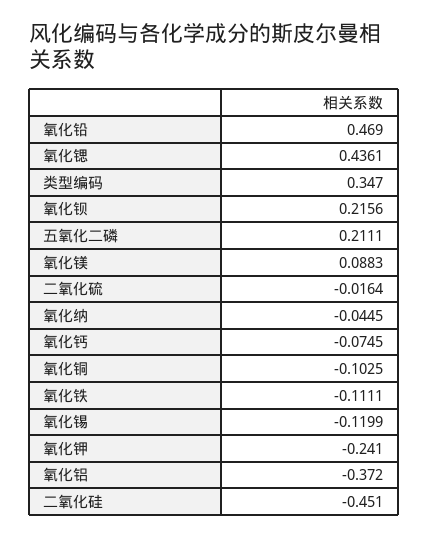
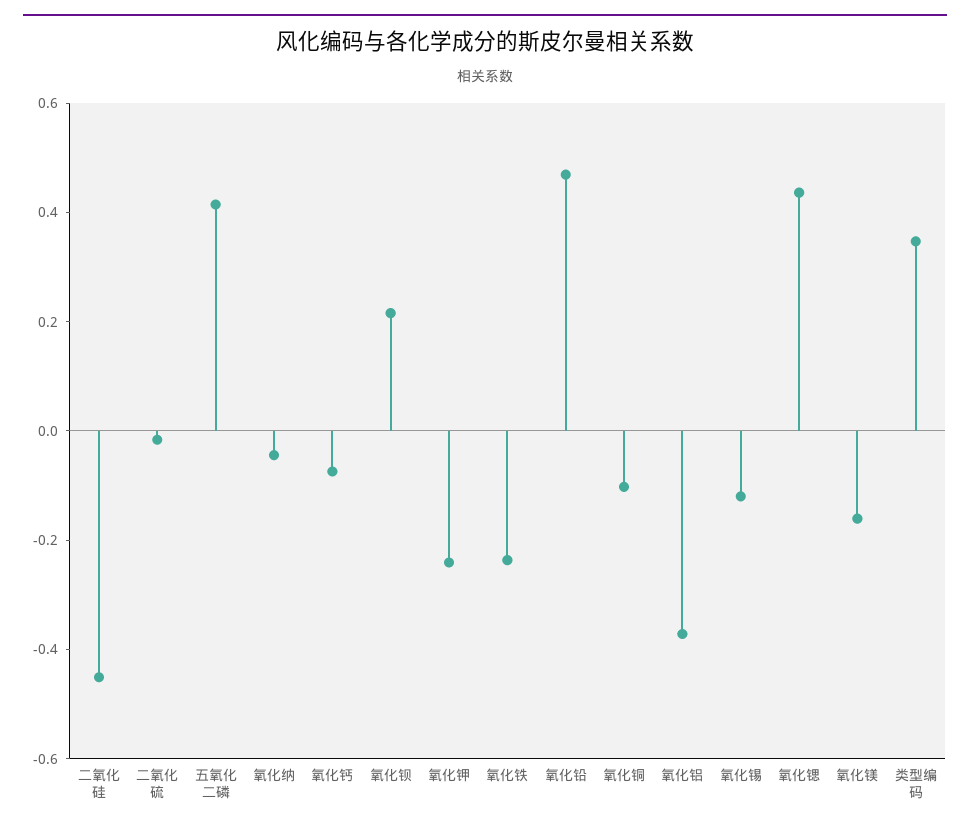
  {
    "氧化铅": 0.469,
    "氧化锶": 0.4361,
    "类型编码": 0.347,
    "氧化钡": 0.2156,
-   "五氧化二磷": 0.2111,
+   "五氧化二磷": 0.4,
-   "氧化镁": 0.0883,
+   "氧化镁": -0.15,
    "二氧化硫": -0.0164,
    "氧化纳": -0.0445,
    "氧化钙": -0.0745,
    "氧化铜": -0.1025,
-   "氧化铁": -0.1111,
+   "氧化铁": -0.25,
    "氧化锡": -0.1199,
    "氧化钾": -0.241,
    "氧化铝": -0.372,
    "二氧化硅": -0.451
  }

